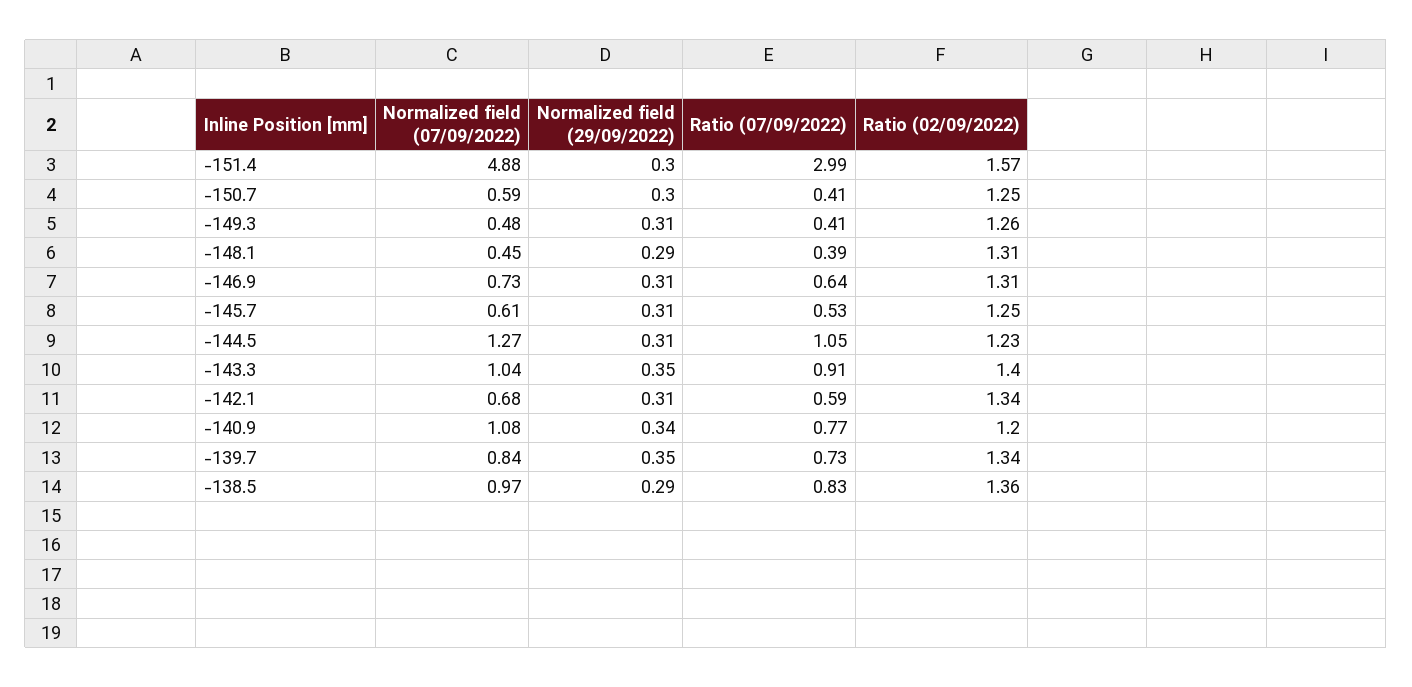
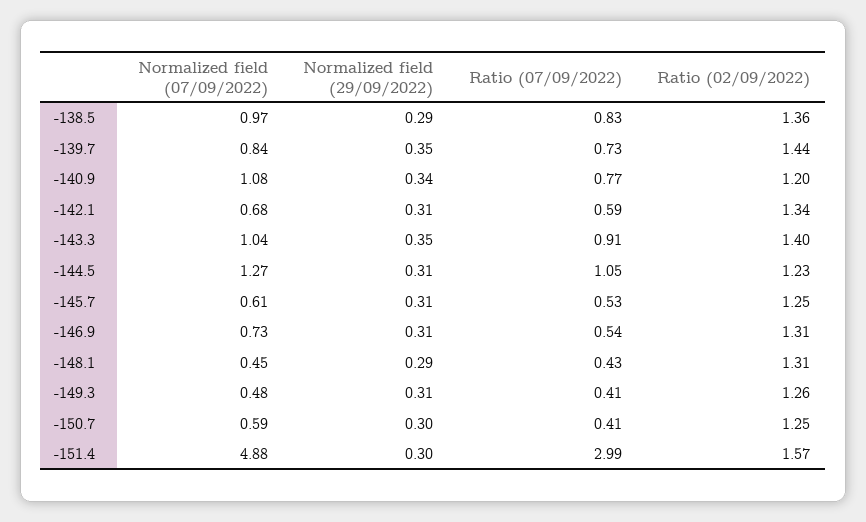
  {
    "Normalized field (07/09/2022)": {
      "-151.4": 4.88,
      "-150.7": 0.59,
      "-149.3": 0.48,
      "-148.1": 0.45,
      "-146.9": 0.73,
      "-145.7": 0.61,
      "-144.5": 1.27,
      "-143.3": 1.04,
      "-142.1": 0.68,
      "-140.9": 1.08,
      "-139.7": 0.84,
      "-138.5": 0.97
    },
    "Normalized field (29/09/2022)": {
      "-151.4": 0.3,
      "-150.7": 0.3,
      "-149.3": 0.31,
      "-148.1": 0.29,
      "-146.9": 0.31,
      "-145.7": 0.31,
      "-144.5": 0.31,
      "-143.3": 0.35,
      "-142.1": 0.31,
      "-140.9": 0.34,
      "-139.7": 0.35,
      "-138.5": 0.29
    },
    "Ratio (07/09/2022)": {
      "-151.4": 2.99,
      "-150.7": 0.41,
      "-149.3": 0.41,
-     "-148.1": 0.39,
+     "-148.1": 0.43,
-     "-146.9": 0.64,
+     "-146.9": 0.54,
      "-145.7": 0.53,
      "-144.5": 1.05,
      "-143.3": 0.91,
      "-142.1": 0.59,
      "-140.9": 0.77,
      "-139.7": 0.73,
      "-138.5": 0.83
    },
    "Ratio (02/09/2022)": {
      "-151.4": 1.57,
      "-150.7": 1.25,
      "-149.3": 1.26,
      "-148.1": 1.31,
      "-146.9": 1.31,
      "-145.7": 1.25,
      "-144.5": 1.23,
      "-143.3": 1.4,
      "-142.1": 1.34,
      "-140.9": 1.2,
-     "-139.7": 1.34,
+     "-139.7": 1.44,
      "-138.5": 1.36
    }
  }

